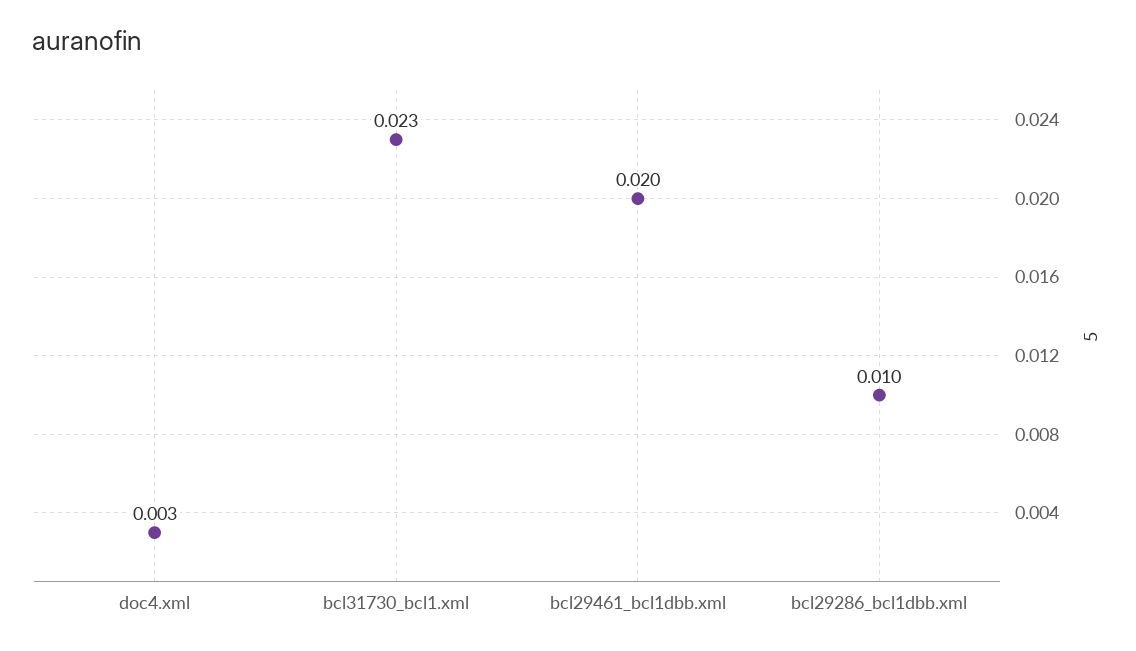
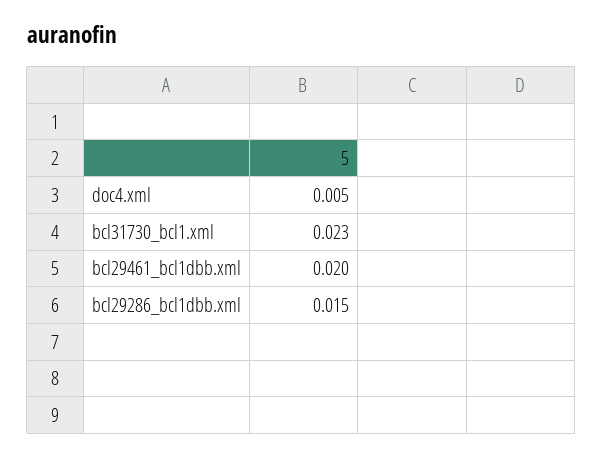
  {
-   "doc4.xml": 0.003,
+   "doc4.xml": 0.005,
    "bcl31730_bcl1.xml": 0.023,
    "bcl29461_bcl1dbb.xml": 0.02,
-   "bcl29286_bcl1dbb.xml": 0.01
+   "bcl29286_bcl1dbb.xml": 0.015
  }

